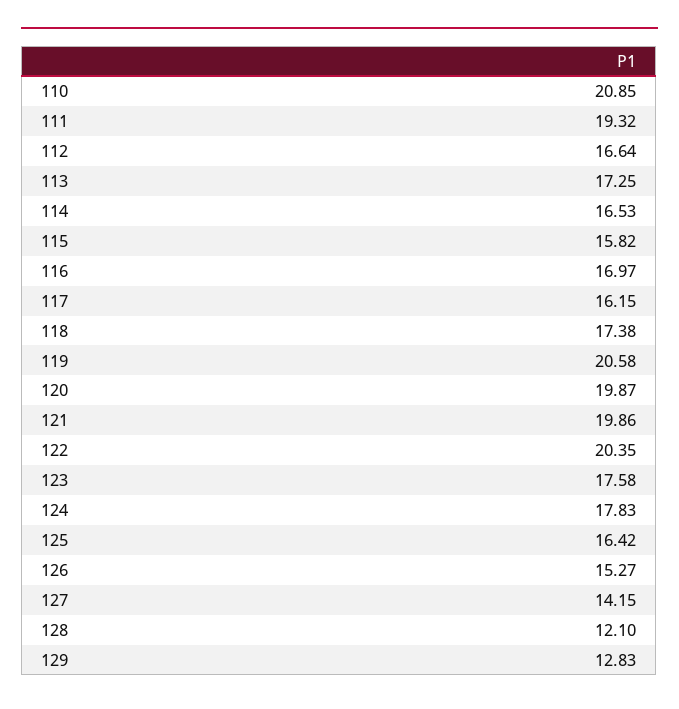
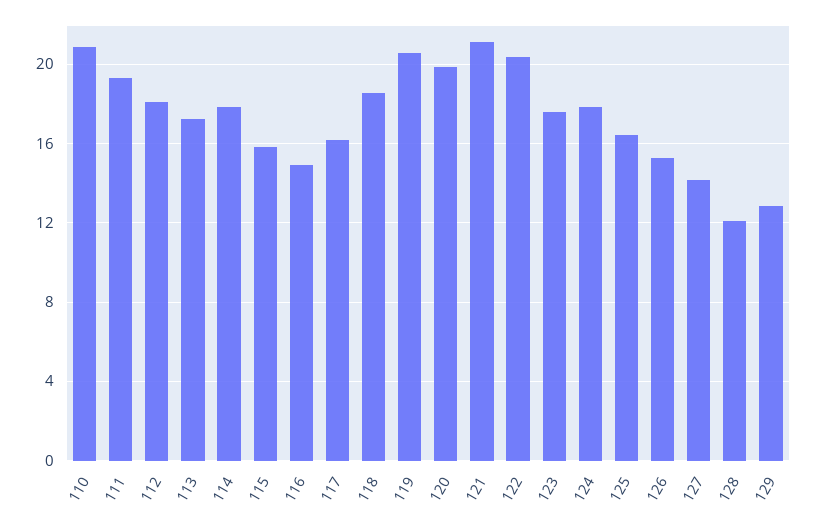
  {
    "110": 20.85,
    "111": 19.32,
-   "112": 16.64,
+   "112": 18,
    "113": 17.25,
-   "114": 16.53,
+   "114": 18,
    "115": 15.82,
-   "116": 16.97,
+   "116": 15,
    "117": 16.15,
-   "118": 17.38,
+   "118": 18.5,
    "119": 20.58,
    "120": 19.87,
-   "121": 19.86,
+   "121": 21,
    "122": 20.35,
    "123": 17.58,
    "124": 17.83,
    "125": 16.42,
    "126": 15.27,
    "127": 14.15,
    "128": 12.1,
    "129": 12.83
  }

